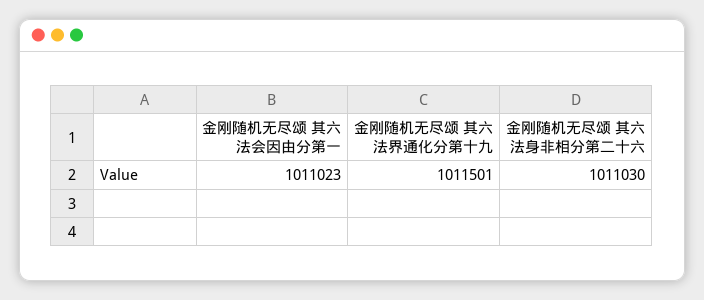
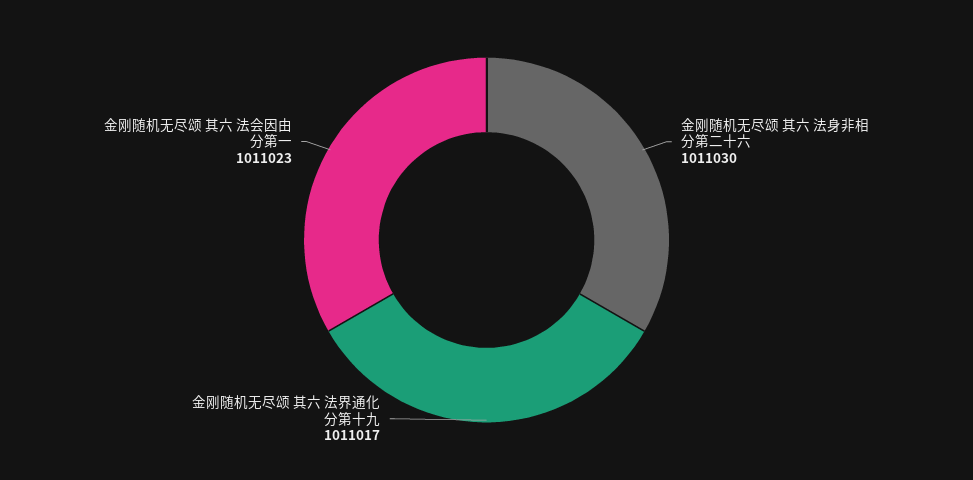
  {
    "金刚随机无尽颂 其六 法会因由分第一": 1011023,
-   "金刚随机无尽颂 其六 法界通化分第十九": 1011501,
+   "金刚随机无尽颂 其六 法界通化分第十九": 1011017,
    "金刚随机无尽颂 其六 法身非相分第二十六": 1011030
  }

